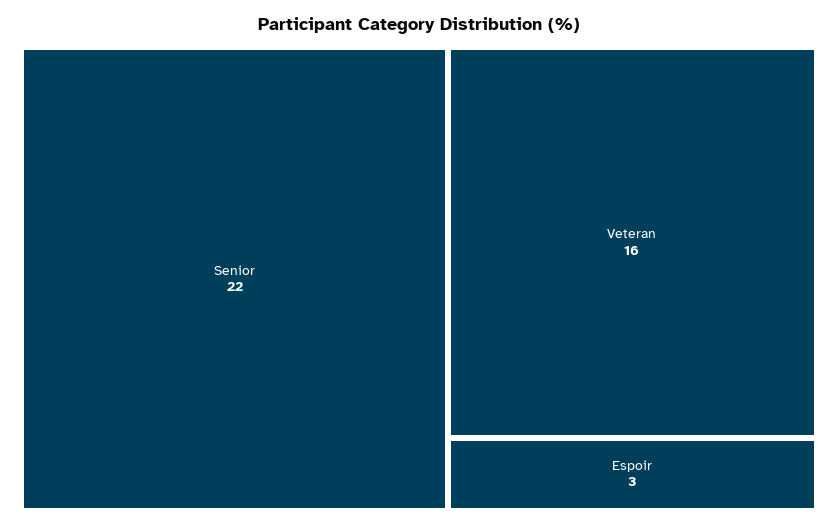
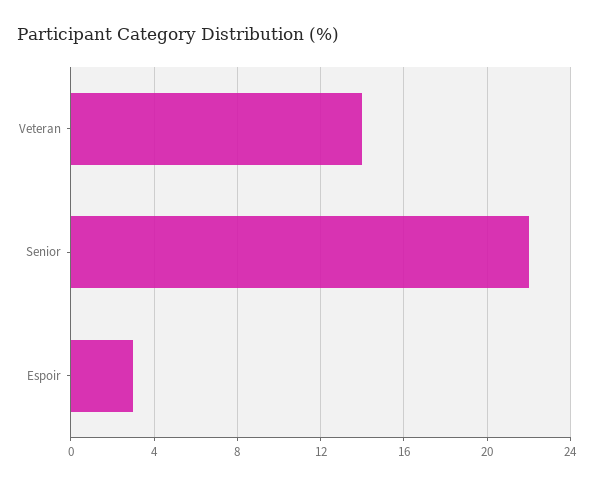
  {
    "Senior": 22,
-   "Veteran": 16,
+   "Veteran": 14,
    "Espoir": 3
  }

